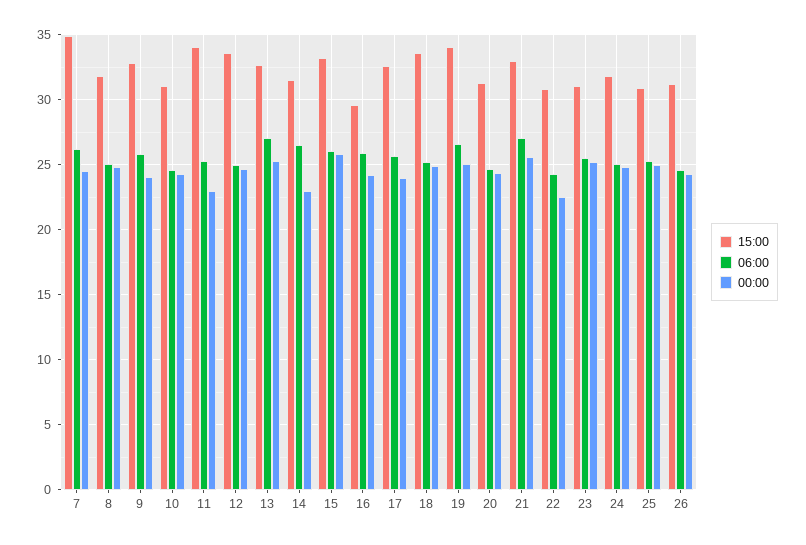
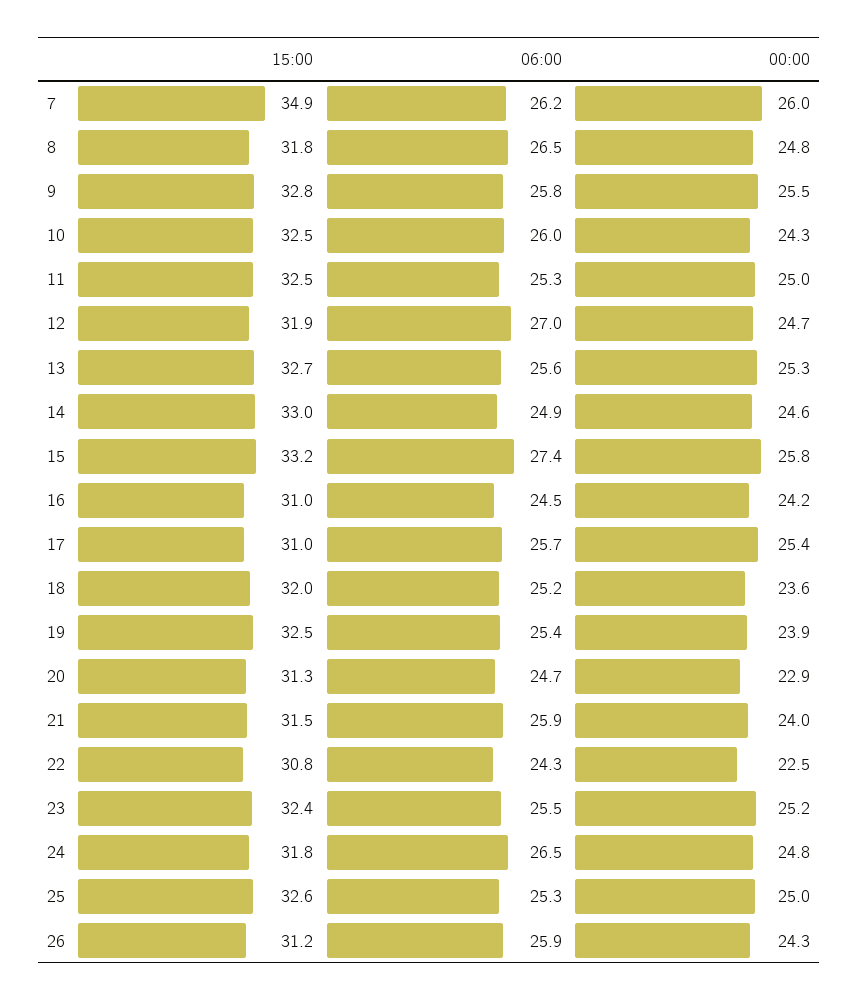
  {
    "15:00": {
      "7": 34.9,
      "8": 31.8,
      "9": 32.8,
-     "10": 31,
+     "10": 32.5,
-     "11": 34,
+     "11": 32.5,
-     "12": 33.5,
+     "12": 31.9,
      "13": 32.7,
-     "14": 31.5,
+     "14": 33,
      "15": 33.2,
-     "16": 29.5,
+     "16": 31,
-     "17": 32.5,
+     "17": 31,
-     "18": 33.5,
+     "18": 32,
-     "19": 34,
+     "19": 32.5,
      "20": 31.3,
-     "21": 33,
+     "21": 31.5,
      "22": 30.8,
-     "23": 31,
+     "23": 32.4,
      "24": 31.8,
-     "25": 31,
+     "25": 32.6,
      "26": 31.2
    },
    "06:00": {
      "7": 26.2,
-     "8": 25,
+     "8": 26.5,
      "9": 25.8,
-     "10": 24.5,
+     "10": 26,
      "11": 25.3,
-     "12": 25,
+     "12": 27,
-     "13": 27,
+     "13": 25.6,
-     "14": 26.5,
+     "14": 24.9,
-     "15": 26,
+     "15": 27.4,
-     "16": 26,
+     "16": 24.5,
      "17": 25.7,
      "18": 25.2,
-     "19": 26.5,
+     "19": 25.4,
      "20": 24.7,
-     "21": 27,
+     "21": 25.9,
      "22": 24.3,
      "23": 25.5,
-     "24": 25,
+     "24": 26.5,
      "25": 25.3,
-     "26": 24.5
+     "26": 25.9
    },
    "00:00": {
-     "7": 24.5,
+     "7": 26,
      "8": 24.8,
-     "9": 24,
+     "9": 25.5,
      "10": 24.3,
-     "11": 23,
+     "11": 25,
      "12": 24.7,
      "13": 25.3,
-     "14": 23,
+     "14": 24.6,
      "15": 25.8,
      "16": 24.2,
-     "17": 24,
+     "17": 25.4,
-     "18": 25,
+     "18": 23.6,
-     "19": 25,
+     "19": 23.9,
-     "20": 24.5,
+     "20": 22.9,
-     "21": 25.5,
+     "21": 24,
      "22": 22.5,
      "23": 25.2,
      "24": 24.8,
      "25": 25,
      "26": 24.3
    }
  }

